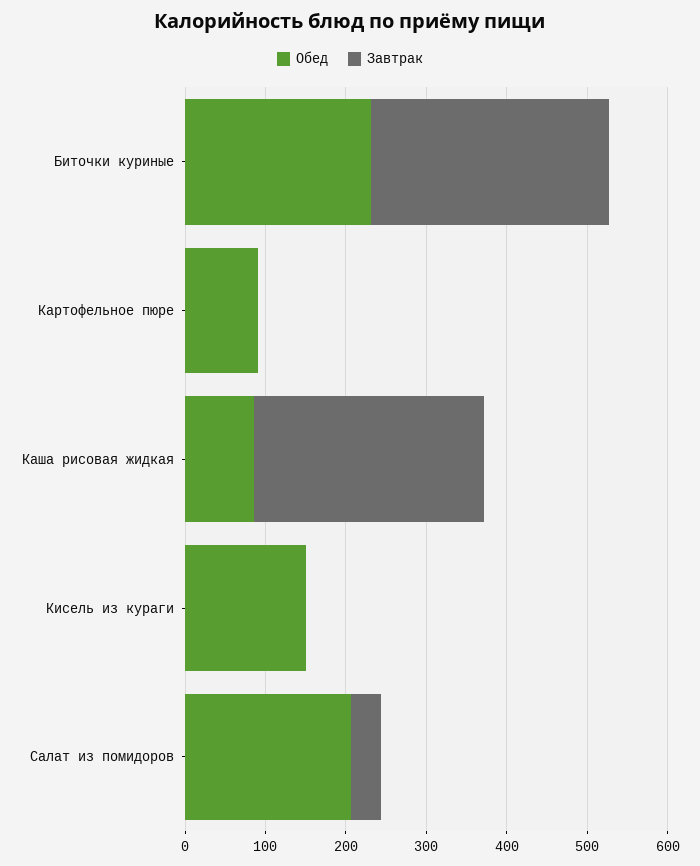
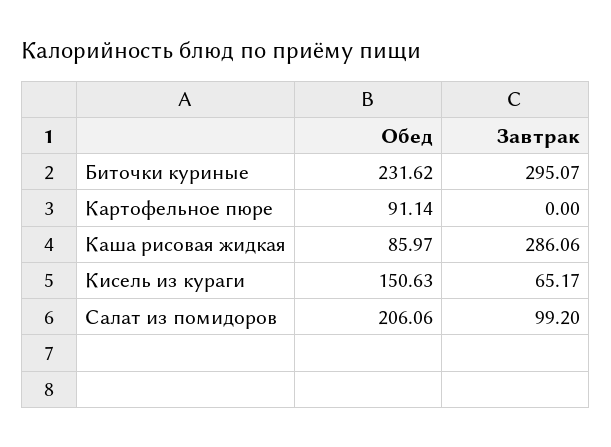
  {
    "Обед": {
      "Биточки куриные": 231.62,
      "Картофельное пюре": 91.14,
      "Каша рисовая жидкая": 85.97,
      "Кисель из кураги": 150.63,
      "Салат из помидоров": 206.06
    },
    "Завтрак": {
      "Биточки куриные": 295.07,
      "Картофельное пюре": 0,
      "Каша рисовая жидкая": 286.06,
-     "Кисель из кураги": 0,
+     "Кисель из кураги": 65.17,
-     "Салат из помидоров": 40
+     "Салат из помидоров": 99.2
    }
  }

